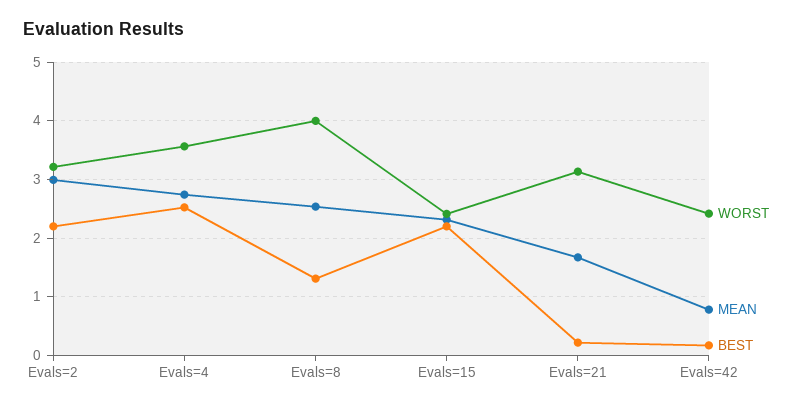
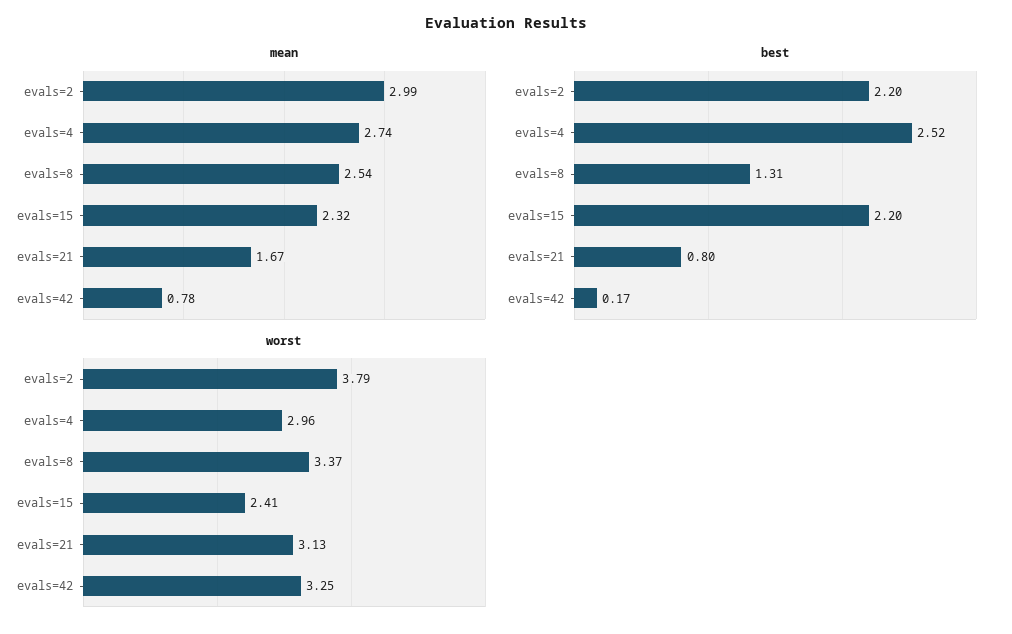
  {
    "WORST": {
-     "Evals=2": 3.2,
+     "Evals=2": 3.79,
-     "Evals=4": 3.6,
+     "Evals=4": 2.96,
-     "Evals=8": 4,
+     "Evals=8": 3.37,
      "Evals=15": 2.41,
      "Evals=21": 3.13,
-     "Evals=42": 2.4
+     "Evals=42": 3.25
    },
    "MEAN": {
      "Evals=2": 2.99,
      "Evals=4": 2.74,
      "Evals=8": 2.54,
      "Evals=15": 2.32,
      "Evals=21": 1.67,
      "Evals=42": 0.78
    },
    "BEST": {
      "Evals=2": 2.2,
      "Evals=4": 2.52,
      "Evals=8": 1.31,
      "Evals=15": 2.2,
-     "Evals=21": 0.2,
+     "Evals=21": 0.8,
      "Evals=42": 0.17
    }
  }

